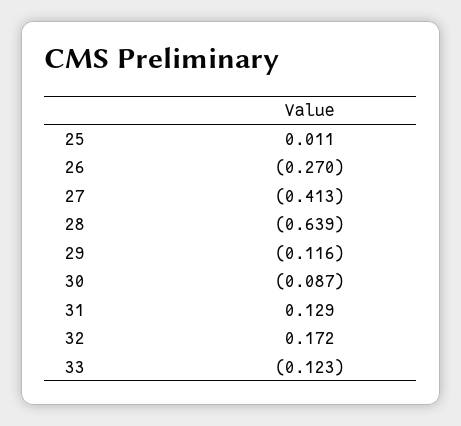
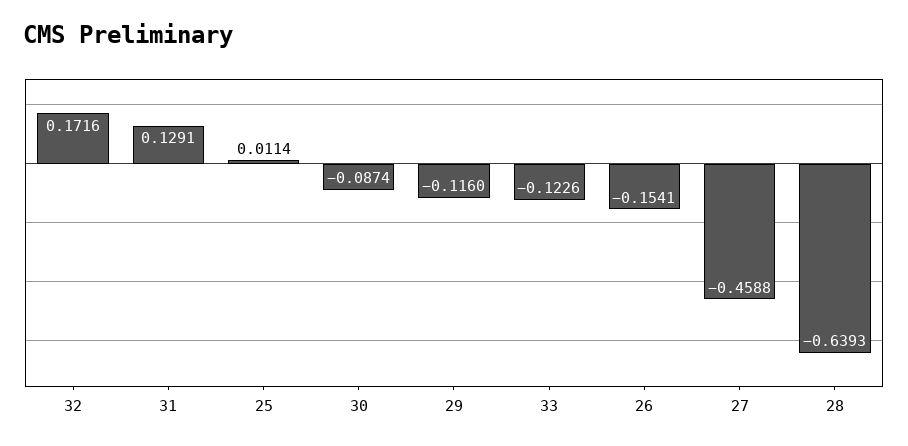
  {
    "25": 0.0114,
-   "26": -0.27,
+   "26": -0.1541,
-   "27": -0.413,
+   "27": -0.4588,
    "28": -0.6393,
    "29": -0.116,
    "30": -0.0874,
    "31": 0.1291,
    "32": 0.1716,
    "33": -0.1226
  }

